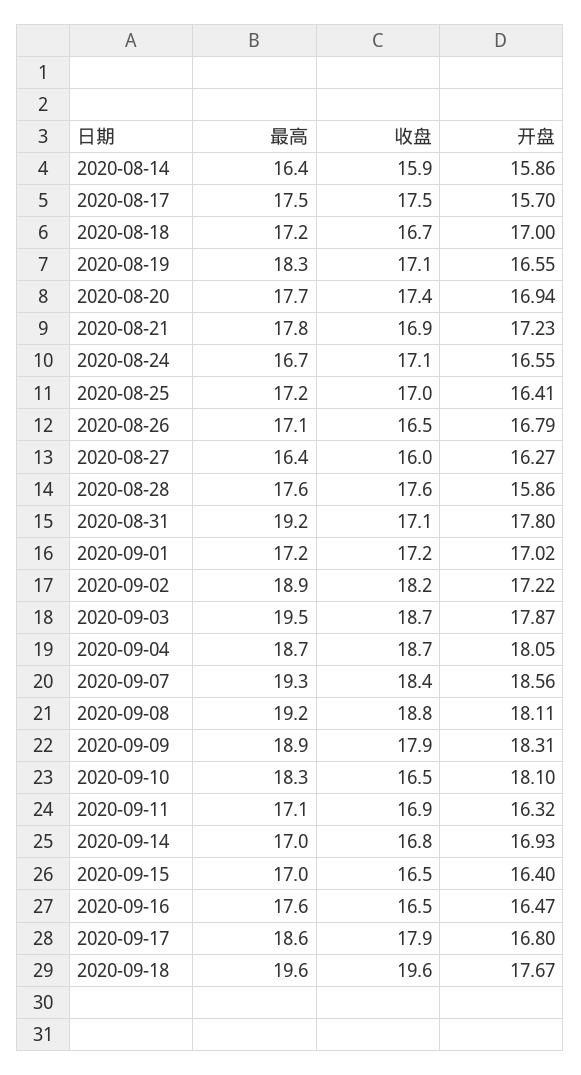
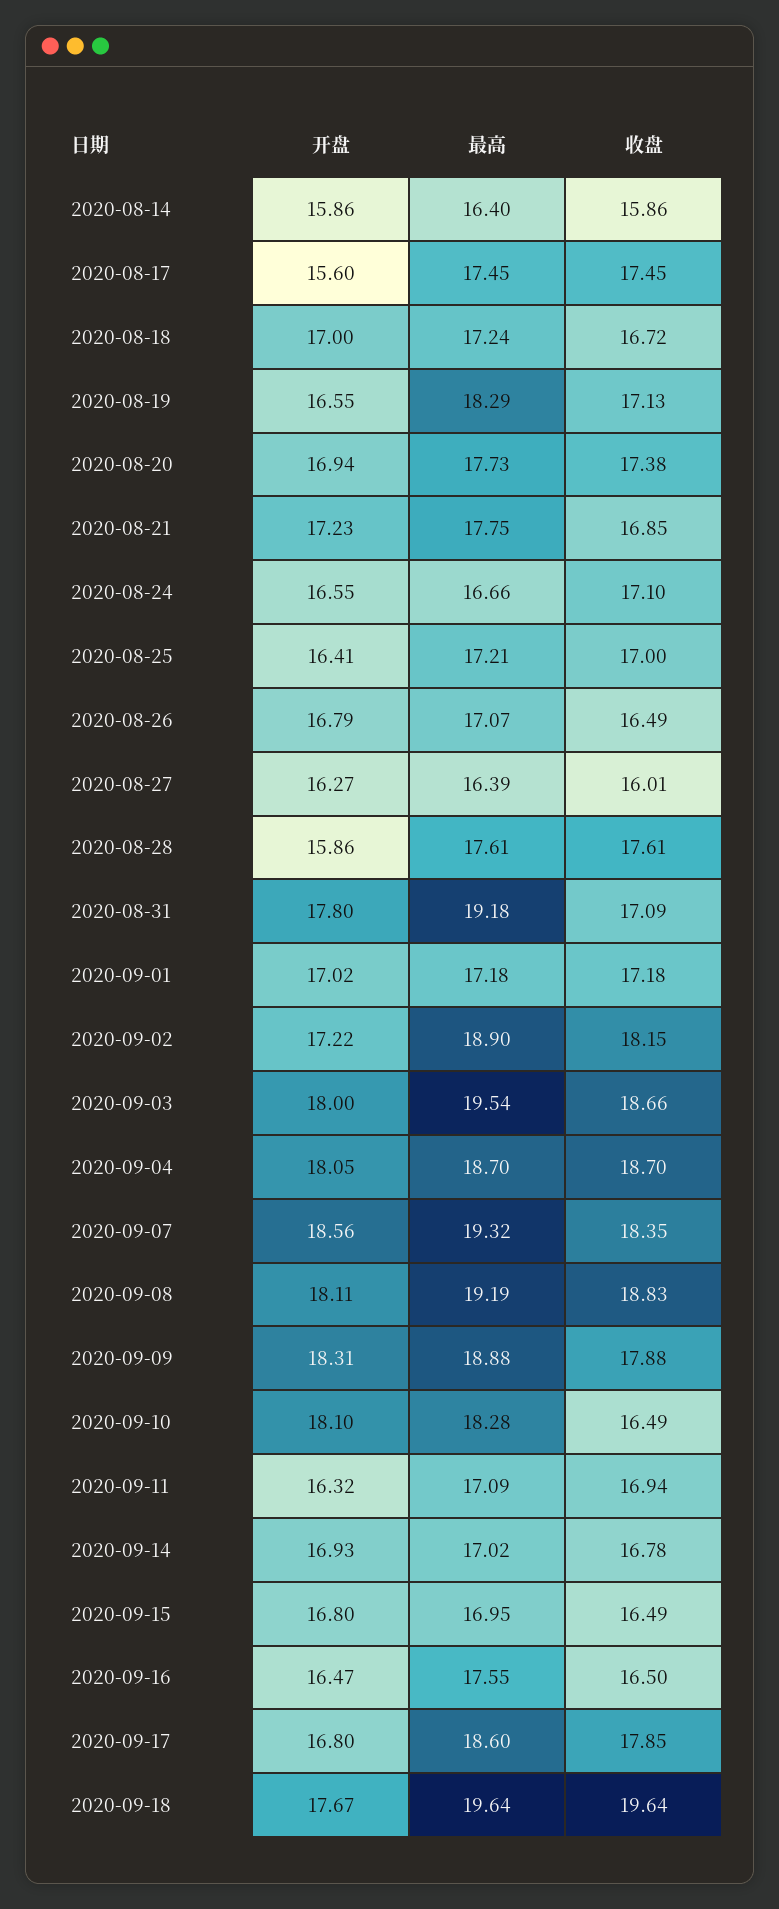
  {
    "最高": {
      "2020-08-14": 16.4,
      "2020-08-17": 17.45,
      "2020-08-18": 17.24,
      "2020-08-19": 18.29,
      "2020-08-20": 17.73,
      "2020-08-21": 17.75,
      "2020-08-24": 16.66,
      "2020-08-25": 17.21,
      "2020-08-26": 17.07,
      "2020-08-27": 16.39,
      "2020-08-28": 17.61,
      "2020-08-31": 19.18,
      "2020-09-01": 17.18,
      "2020-09-02": 18.9,
      "2020-09-03": 19.54,
      "2020-09-04": 18.7,
      "2020-09-07": 19.32,
      "2020-09-08": 19.19,
      "2020-09-09": 18.88,
      "2020-09-10": 18.28,
      "2020-09-11": 17.09,
      "2020-09-14": 17.02,
      "2020-09-15": 16.95,
      "2020-09-16": 17.55,
      "2020-09-17": 18.6,
      "2020-09-18": 19.64
    },
    "收盘": {
      "2020-08-14": 15.86,
      "2020-08-17": 17.45,
      "2020-08-18": 16.72,
      "2020-08-19": 17.13,
      "2020-08-20": 17.38,
      "2020-08-21": 16.85,
      "2020-08-24": 17.1,
      "2020-08-25": 17,
      "2020-08-26": 16.49,
      "2020-08-27": 16.01,
      "2020-08-28": 17.61,
      "2020-08-31": 17.09,
      "2020-09-01": 17.18,
      "2020-09-02": 18.15,
      "2020-09-03": 18.66,
      "2020-09-04": 18.7,
      "2020-09-07": 18.35,
      "2020-09-08": 18.83,
      "2020-09-09": 17.88,
      "2020-09-10": 16.49,
      "2020-09-11": 16.94,
      "2020-09-14": 16.78,
      "2020-09-15": 16.49,
      "2020-09-16": 16.5,
      "2020-09-17": 17.85,
      "2020-09-18": 19.64
    },
    "开盘": {
      "2020-08-14": 15.86,
-     "2020-08-17": 15.7,
+     "2020-08-17": 15.6,
      "2020-08-18": 17,
      "2020-08-19": 16.55,
      "2020-08-20": 16.94,
      "2020-08-21": 17.23,
      "2020-08-24": 16.55,
      "2020-08-25": 16.41,
      "2020-08-26": 16.79,
      "2020-08-27": 16.27,
      "2020-08-28": 15.86,
      "2020-08-31": 17.8,
      "2020-09-01": 17.02,
      "2020-09-02": 17.22,
-     "2020-09-03": 17.87,
+     "2020-09-03": 18,
      "2020-09-04": 18.05,
      "2020-09-07": 18.56,
      "2020-09-08": 18.11,
      "2020-09-09": 18.31,
      "2020-09-10": 18.1,
      "2020-09-11": 16.32,
      "2020-09-14": 16.93,
-     "2020-09-15": 16.4,
+     "2020-09-15": 16.8,
      "2020-09-16": 16.47,
      "2020-09-17": 16.8,
      "2020-09-18": 17.67
    }
  }

